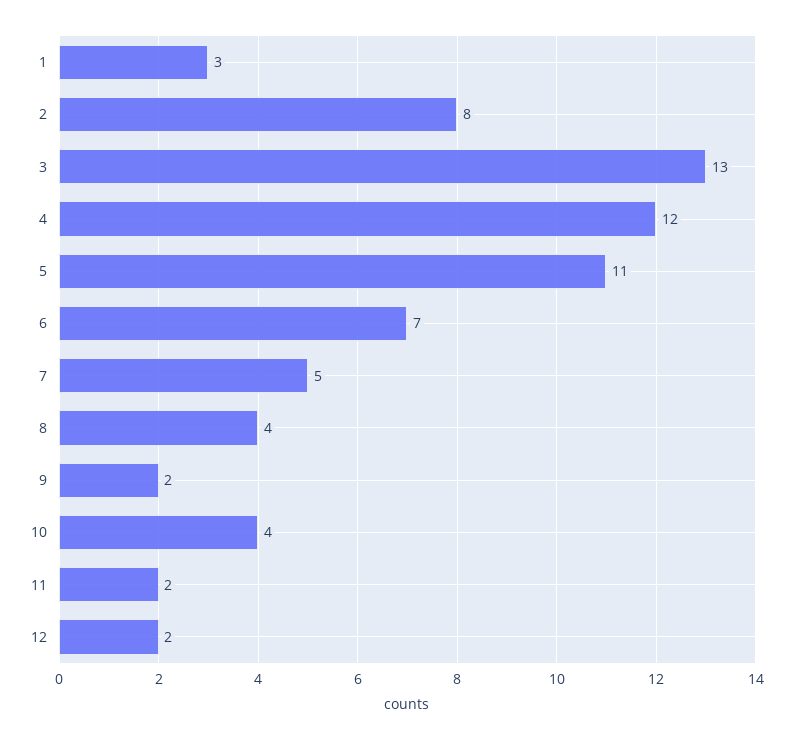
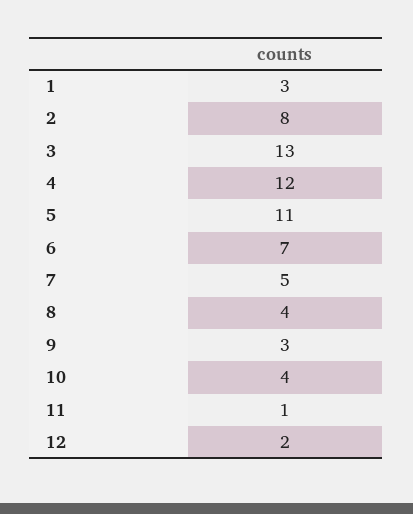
  {
    "1": 3,
    "2": 8,
    "3": 13,
    "4": 12,
    "5": 11,
    "6": 7,
    "7": 5,
    "8": 4,
-   "9": 2,
+   "9": 3,
    "10": 4,
-   "11": 2,
+   "11": 1,
    "12": 2
  }

